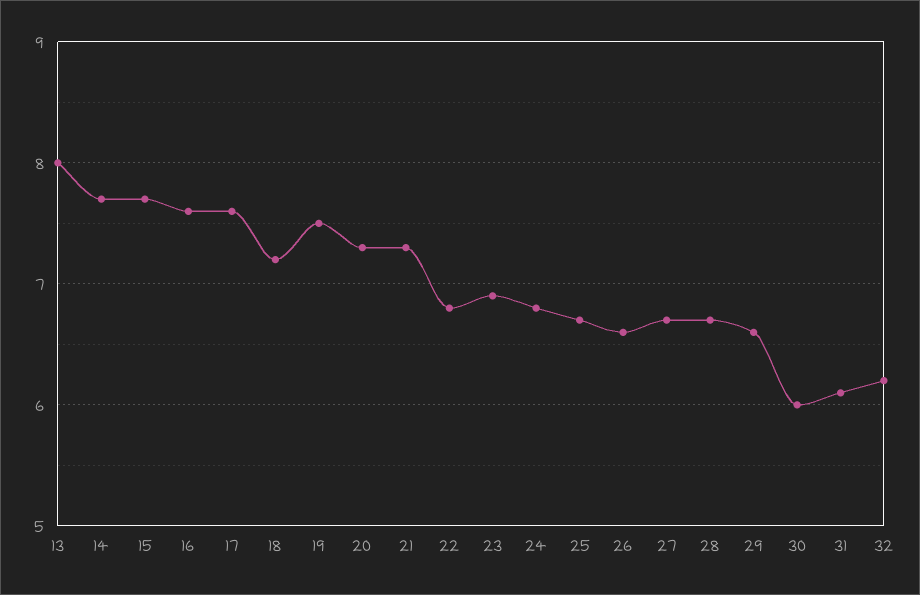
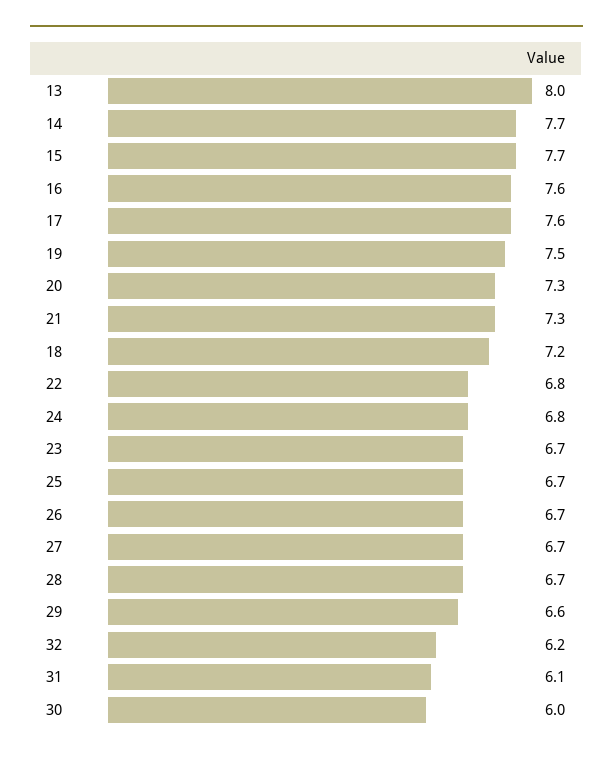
  {
    "13": 8,
    "14": 7.7,
    "15": 7.7,
    "16": 7.6,
    "17": 7.6,
    "18": 7.2,
    "19": 7.5,
    "20": 7.3,
    "21": 7.3,
    "22": 6.8,
-   "23": 6.9,
+   "23": 6.7,
    "24": 6.8,
    "25": 6.7,
-   "26": 6.6,
+   "26": 6.7,
    "27": 6.7,
    "28": 6.7,
    "29": 6.6,
    "30": 6,
    "31": 6.1,
    "32": 6.2
  }

